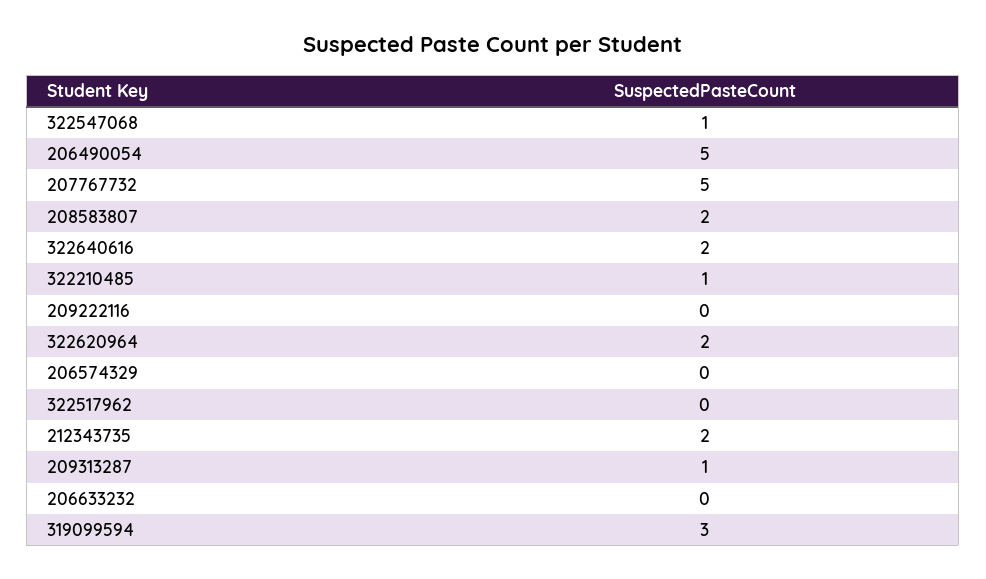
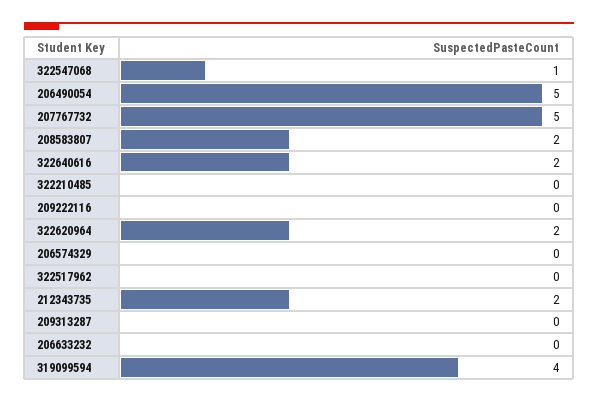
  {
    "322547068": 1,
    "206490054": 5,
    "207767732": 5,
    "208583807": 2,
    "322640616": 2,
-   "322210485": 1,
+   "322210485": 0,
    "209222116": 0,
    "322620964": 2,
    "206574329": 0,
    "322517962": 0,
    "212343735": 2,
-   "209313287": 1,
+   "209313287": 0,
    "206633232": 0,
-   "319099594": 3
+   "319099594": 4
  }

